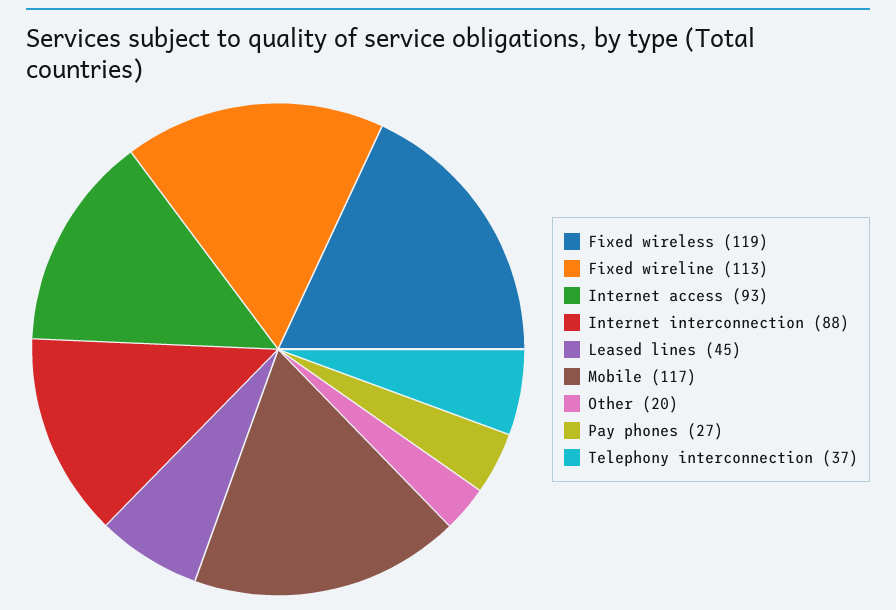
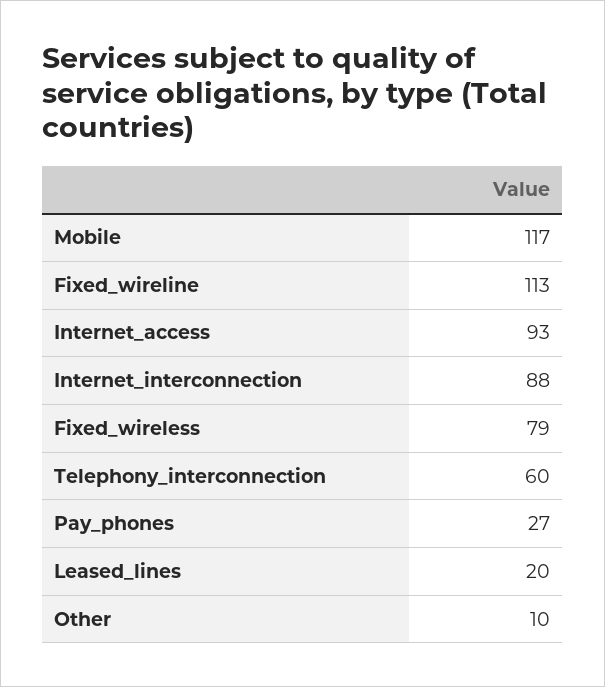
  {
-   "Fixed wireless": 119,
+   "Fixed wireless": 79,
    "Fixed wireline": 113,
    "Internet access": 93,
    "Internet interconnection": 88,
-   "Leased lines": 45,
+   "Leased lines": 20,
    "Mobile": 117,
-   "Other": 20,
+   "Other": 10,
    "Pay phones": 27,
-   "Telephony interconnection": 37
+   "Telephony interconnection": 60
  }

